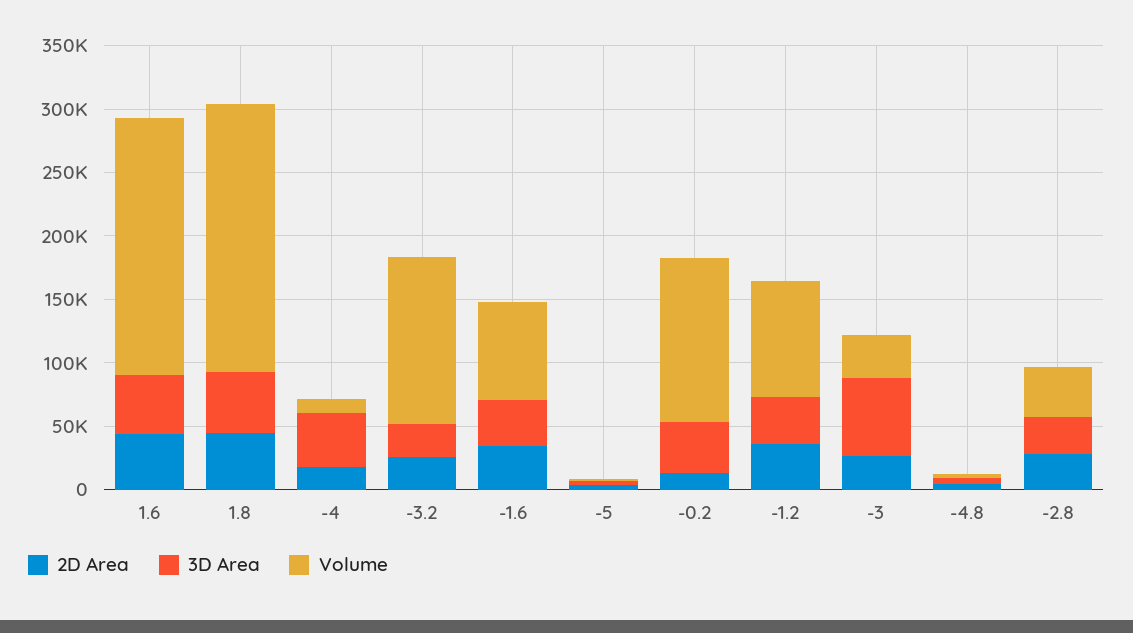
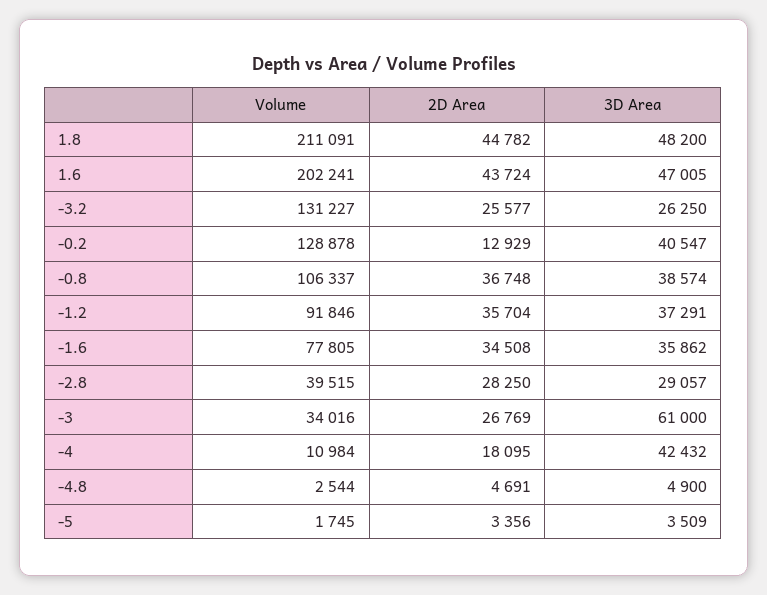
  {
    "2D Area": {
      "1.6": 43724,
      "1.8": 44782,
      "-4": 18095,
      "-3.2": 25577,
      "-1.6": 34508,
      "-5": 3356,
      "-0.2": 12929,
      "-1.2": 35704,
      "-3": 26769,
      "-4.8": 4691,
-     "-2.8": 28250
+     "-2.8": 28250,
+     "-0.8": 36748
    },
    "3D Area": {
      "1.6": 47005,
      "1.8": 48200,
      "-4": 42432,
      "-3.2": 26250,
      "-1.6": 35862,
      "-5": 3509,
      "-0.2": 40547,
      "-1.2": 37291,
      "-3": 61000,
      "-4.8": 4900,
-     "-2.8": 29057
+     "-2.8": 29057,
+     "-0.8": 38574
    },
    "Volume": {
      "1.6": 202241,
      "1.8": 211091,
      "-4": 10984,
      "-3.2": 131227,
      "-1.6": 77805,
      "-5": 1745,
      "-0.2": 128878,
      "-1.2": 91846,
      "-3": 34016,
      "-4.8": 2544,
-     "-2.8": 39515
+     "-2.8": 39515,
+     "-0.8": 106337
    }
  }

